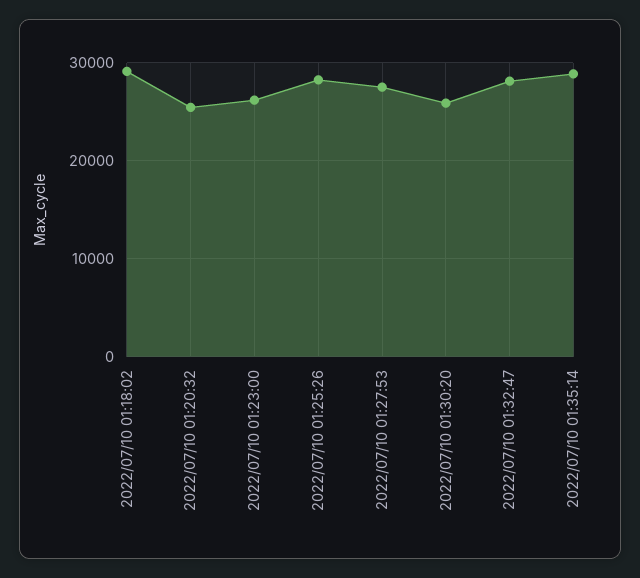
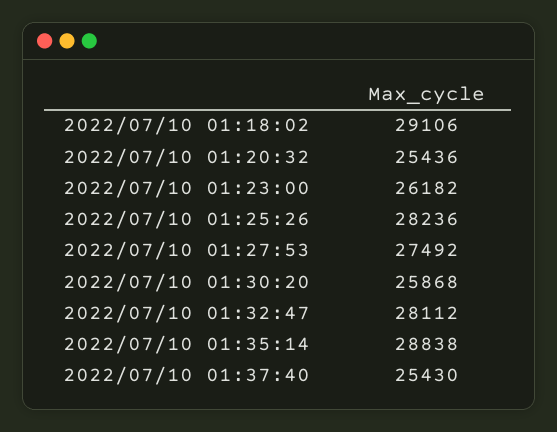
  {
    "2022/07/10 01:18:02": 29106,
    "2022/07/10 01:20:32": 25436,
    "2022/07/10 01:23:00": 26182,
    "2022/07/10 01:25:26": 28236,
    "2022/07/10 01:27:53": 27492,
    "2022/07/10 01:30:20": 25868,
    "2022/07/10 01:32:47": 28112,
-   "2022/07/10 01:35:14": 28838
+   "2022/07/10 01:35:14": 28838,
+   "2022/07/10 01:37:40": 25430
  }

